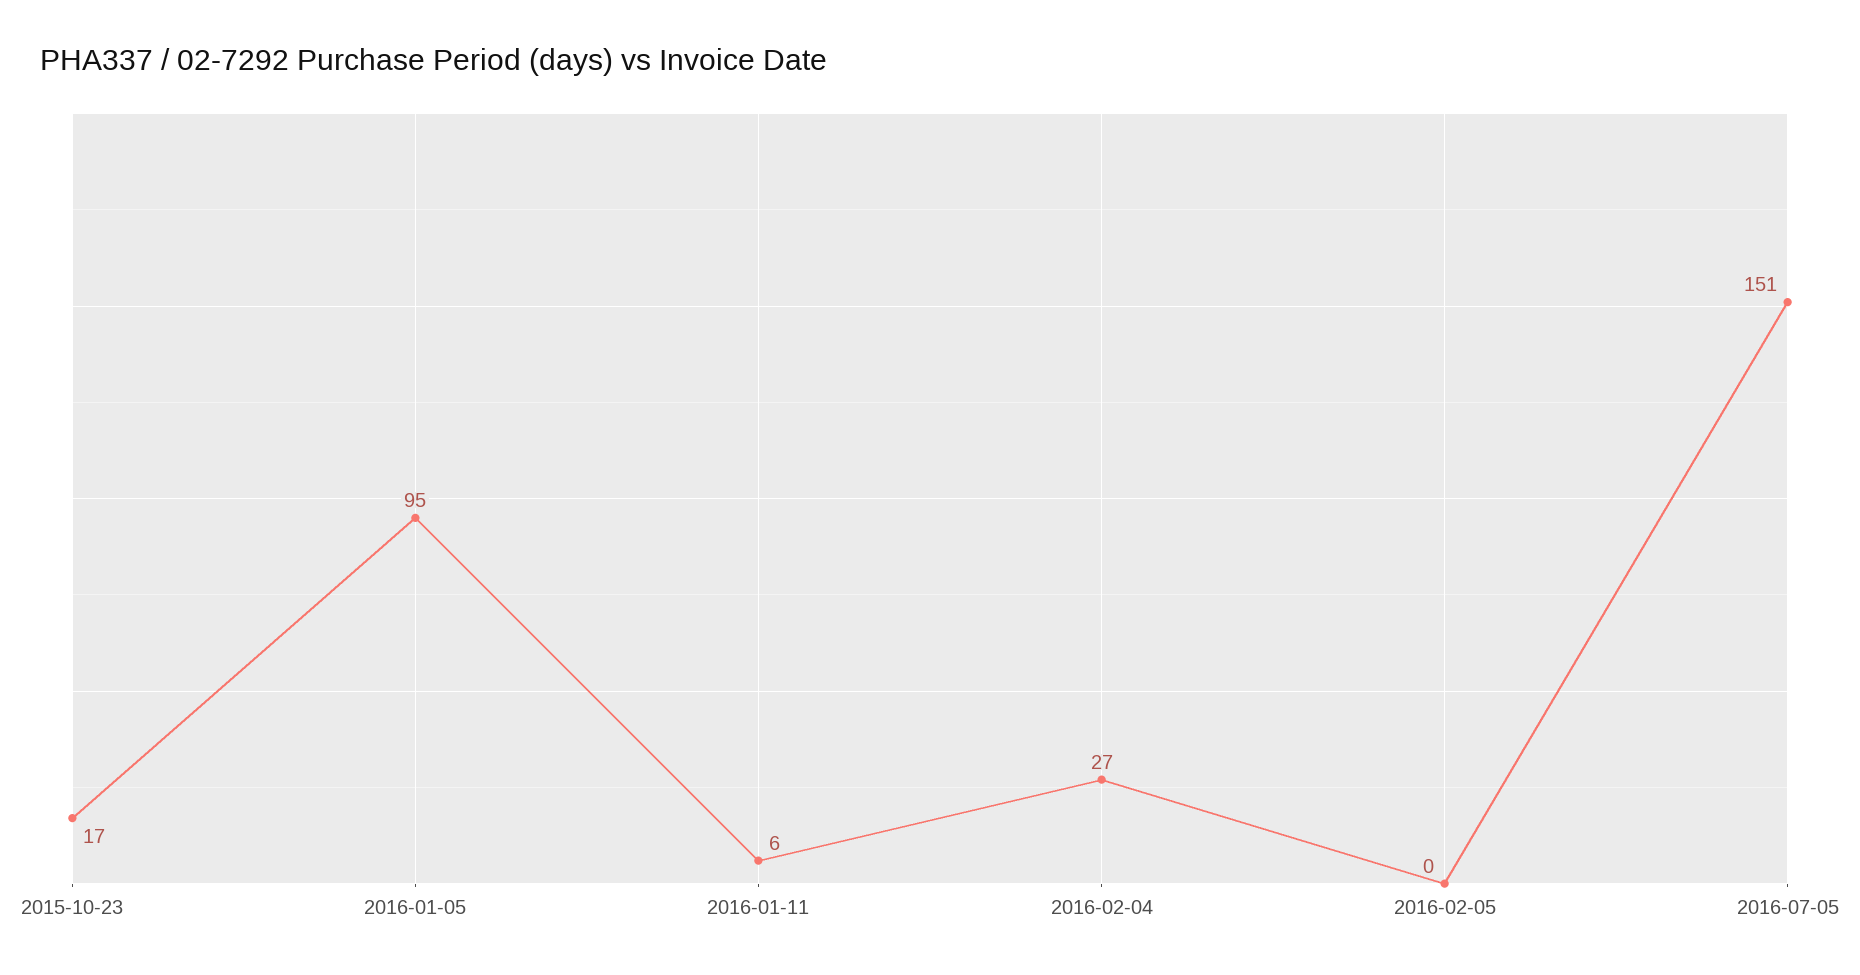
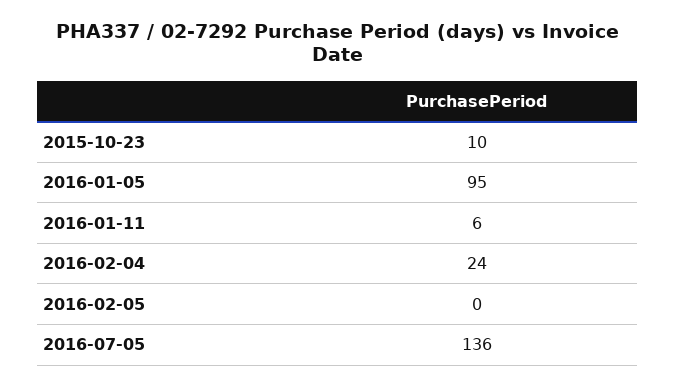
  {
-   "2015-10-23": 17,
+   "2015-10-23": 10,
    "2016-01-05": 95,
    "2016-01-11": 6,
-   "2016-02-04": 27,
+   "2016-02-04": 24,
    "2016-02-05": 0,
-   "2016-07-05": 151
+   "2016-07-05": 136
  }

